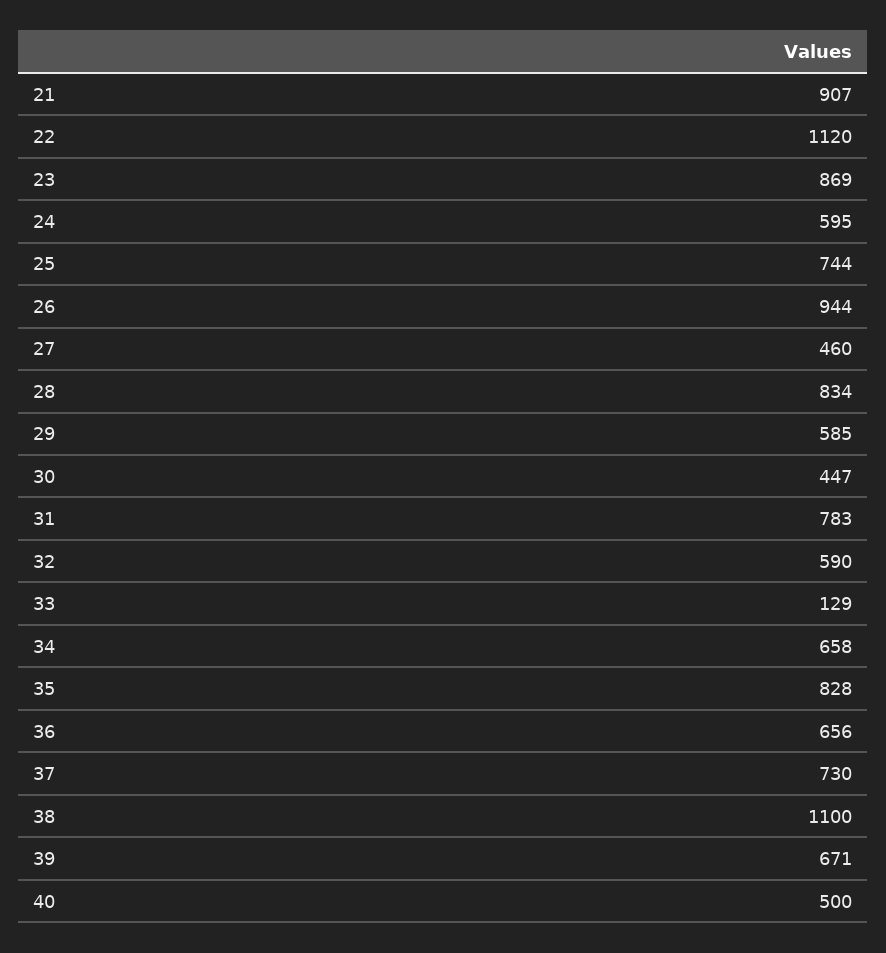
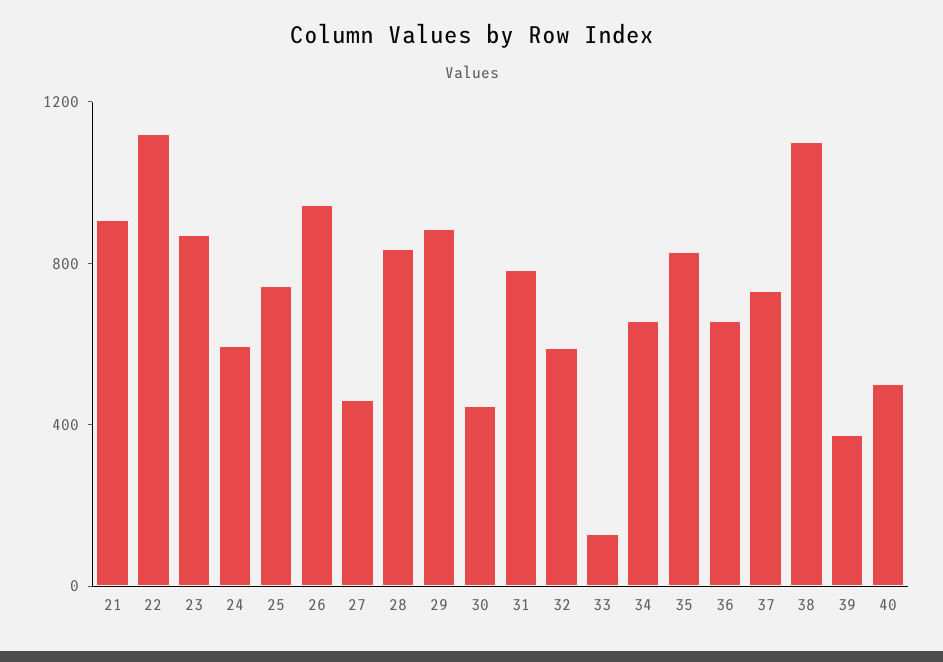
  {
    "21": 907,
    "22": 1120,
    "23": 869,
    "24": 595,
    "25": 744,
    "26": 944,
    "27": 460,
    "28": 834,
-   "29": 585,
+   "29": 900,
    "30": 447,
    "31": 783,
    "32": 590,
    "33": 129,
    "34": 658,
    "35": 828,
    "36": 656,
    "37": 730,
    "38": 1100,
-   "39": 671,
+   "39": 400,
    "40": 500
  }

